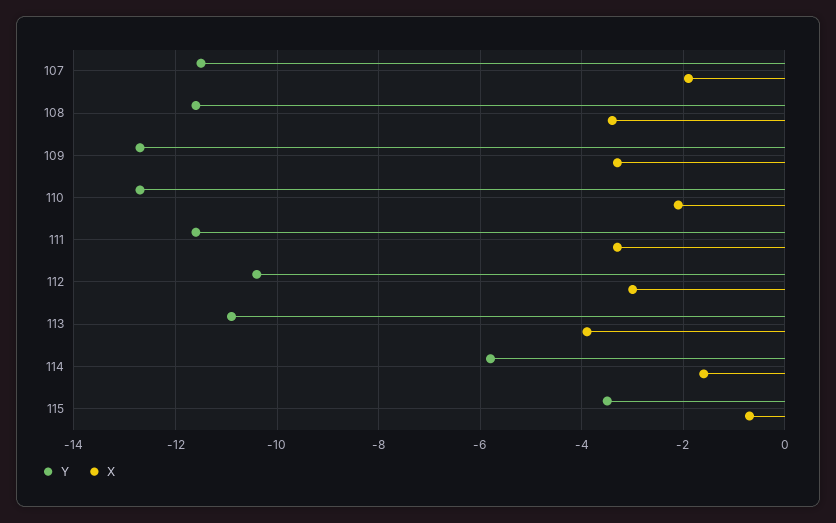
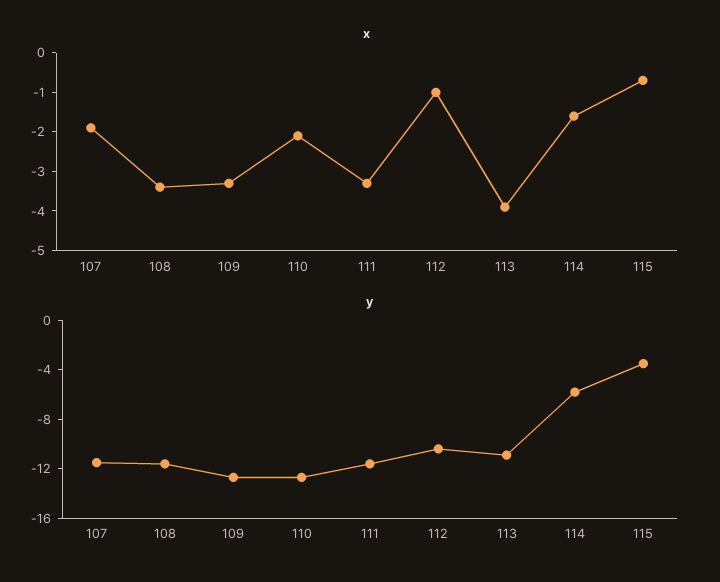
  {
    "Y": {
      "107": -11.5,
      "108": -11.5,
      "109": -12.5,
      "110": -12.5,
      "111": -11.5,
      "112": -10.5,
      "113": -11,
      "114": -6,
      "115": -3.5
    },
    "X": {
      "107": -2,
      "108": -3.5,
      "109": -3.5,
      "110": -2,
      "111": -3.5,
-     "112": -3,
+     "112": -1,
      "113": -4,
      "114": -1.5,
      "115": -0.5
    }
  }

